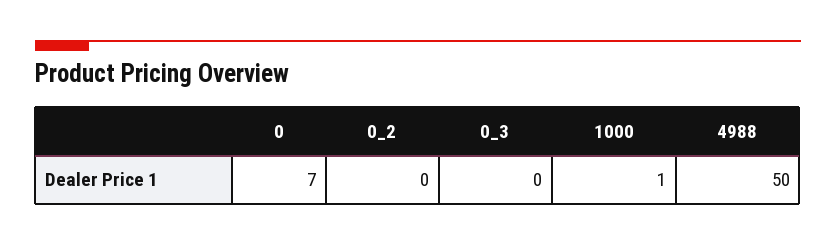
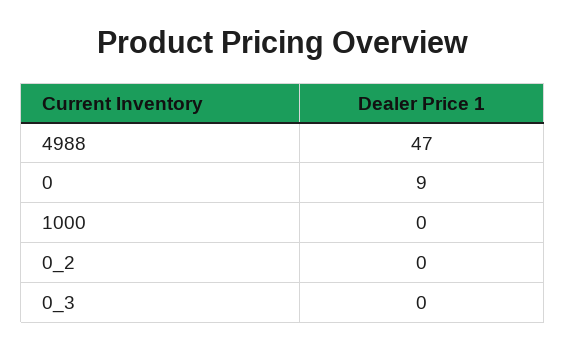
  {
-   "0": 7,
+   "0": 9,
    "0_2": 0,
    "0_3": 0,
-   "1000": 1,
+   "1000": 0,
-   "4988": 50
+   "4988": 47
  }

